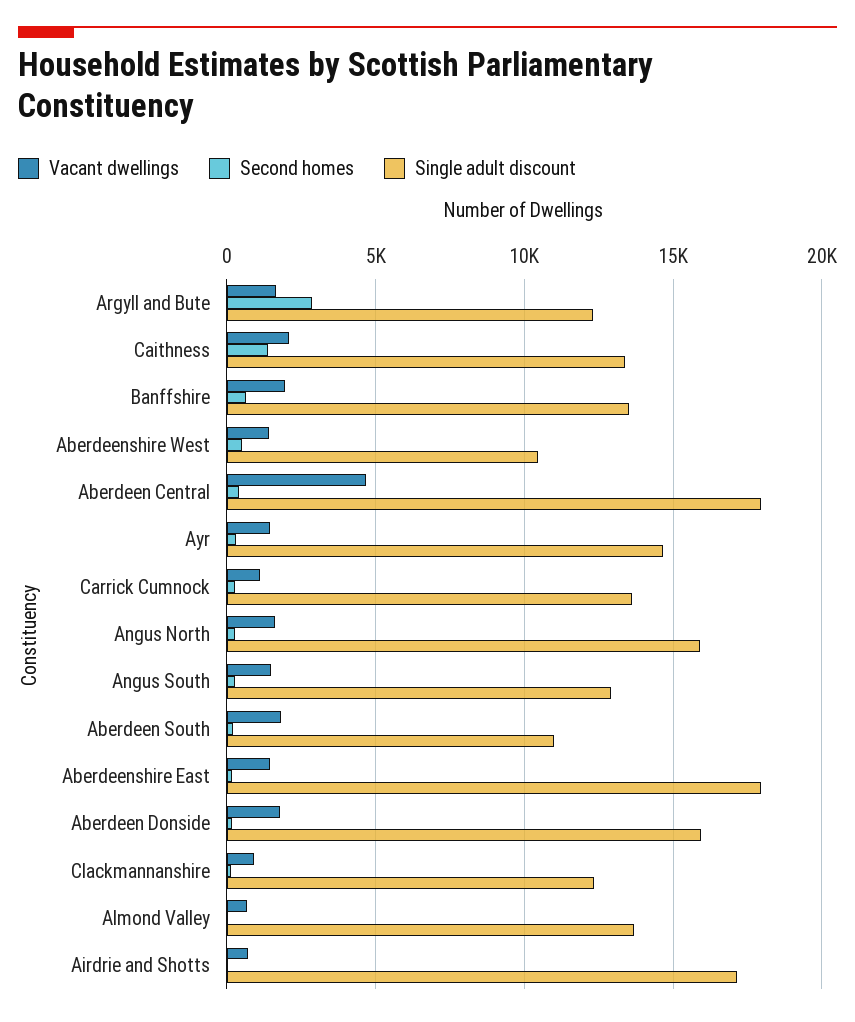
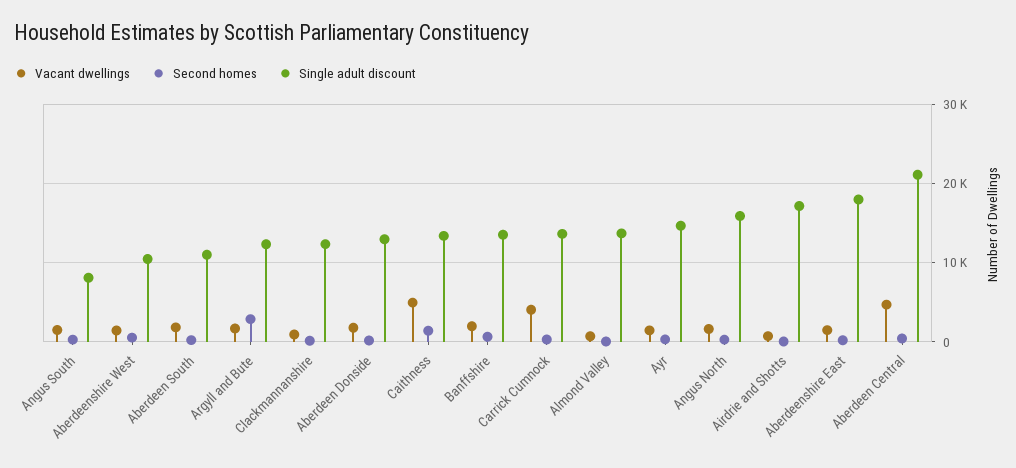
  {
    "Vacant dwellings": {
      "Argyll and Bute": 1500,
-     "Caithness": 2000,
+     "Caithness": 5000,
      "Banffshire": 2000,
      "Aberdeenshire West": 1500,
      "Aberdeen Central": 4500,
      "Ayr": 1500,
-     "Carrick Cumnock": 1000,
+     "Carrick Cumnock": 4000,
      "Angus North": 1500,
      "Angus South": 1500,
      "Aberdeen South": 2000,
      "Aberdeenshire East": 1500,
      "Aberdeen Donside": 2000,
      "Clackmannanshire": 1000,
      "Almond Valley": 500,
      "Airdrie and Shotts": 500
    },
    "Second homes": {
      "Argyll and Bute": 3000,
      "Caithness": 1500,
      "Banffshire": 500,
      "Aberdeenshire West": 500,
      "Aberdeen Central": 500,
      "Ayr": 500,
      "Carrick Cumnock": 500,
      "Angus North": 500,
      "Angus South": 500,
      "Aberdeen South": 0,
      "Aberdeenshire East": 0,
      "Aberdeen Donside": 0,
      "Clackmannanshire": 0,
      "Almond Valley": 0,
      "Airdrie and Shotts": 0
    },
    "Single adult discount": {
      "Argyll and Bute": 12500,
      "Caithness": 13500,
      "Banffshire": 13500,
      "Aberdeenshire West": 10500,
-     "Aberdeen Central": 18000,
+     "Aberdeen Central": 21000,
      "Ayr": 14500,
      "Carrick Cumnock": 13500,
      "Angus North": 16000,
-     "Angus South": 13000,
+     "Angus South": 8000,
      "Aberdeen South": 11000,
      "Aberdeenshire East": 18000,
-     "Aberdeen Donside": 16000,
+     "Aberdeen Donside": 13000,
      "Clackmannanshire": 12500,
      "Almond Valley": 13500,
      "Airdrie and Shotts": 17000
    }
  }

